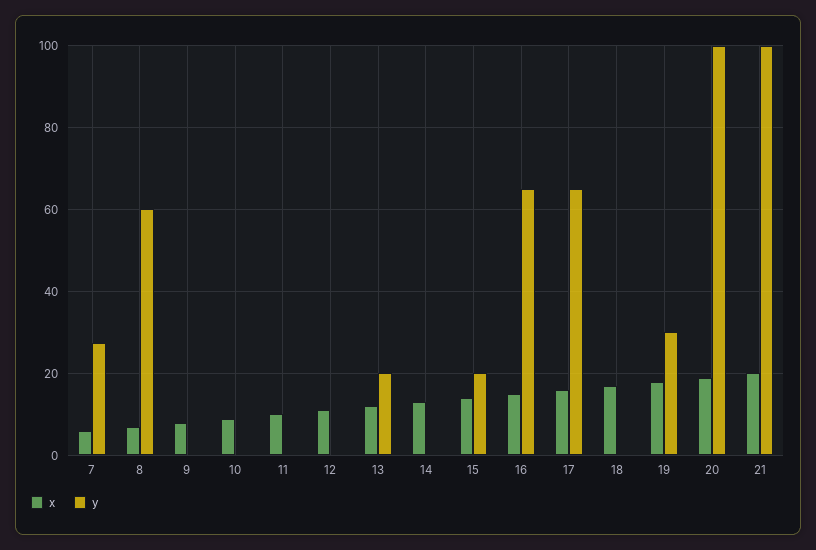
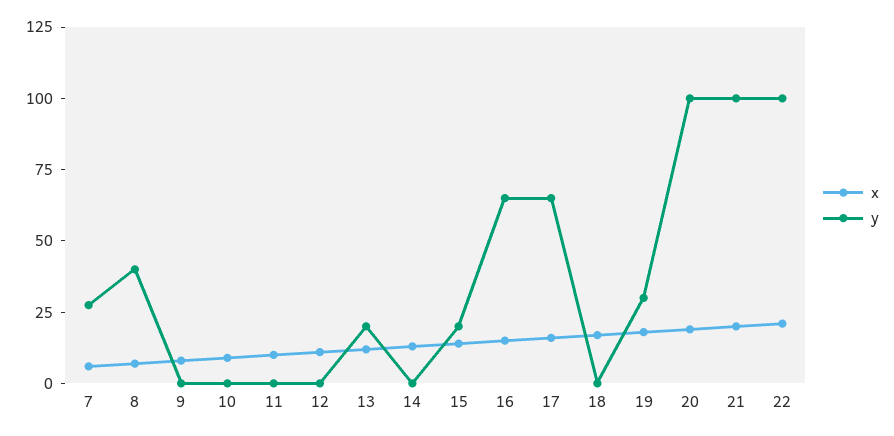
  {
    "x": {
      "7": 6,
      "8": 8,
      "9": 8,
      "10": 10,
      "11": 10,
      "12": 12,
      "13": 12,
      "14": 14,
      "15": 14,
      "16": 16,
      "17": 16,
      "18": 18,
      "19": 18,
      "20": 20,
-     "21": 20
+     "21": 20,
+     "22": 20
    },
    "y": {
      "7": 28,
-     "8": 60,
+     "8": 40,
      "9": 0,
      "10": 0,
      "11": 0,
      "12": 0,
      "13": 20,
      "14": 0,
      "15": 20,
      "16": 66,
      "17": 66,
      "18": 0,
      "19": 30,
      "20": 100,
-     "21": 100
+     "21": 100,
+     "22": 100
    }
  }

